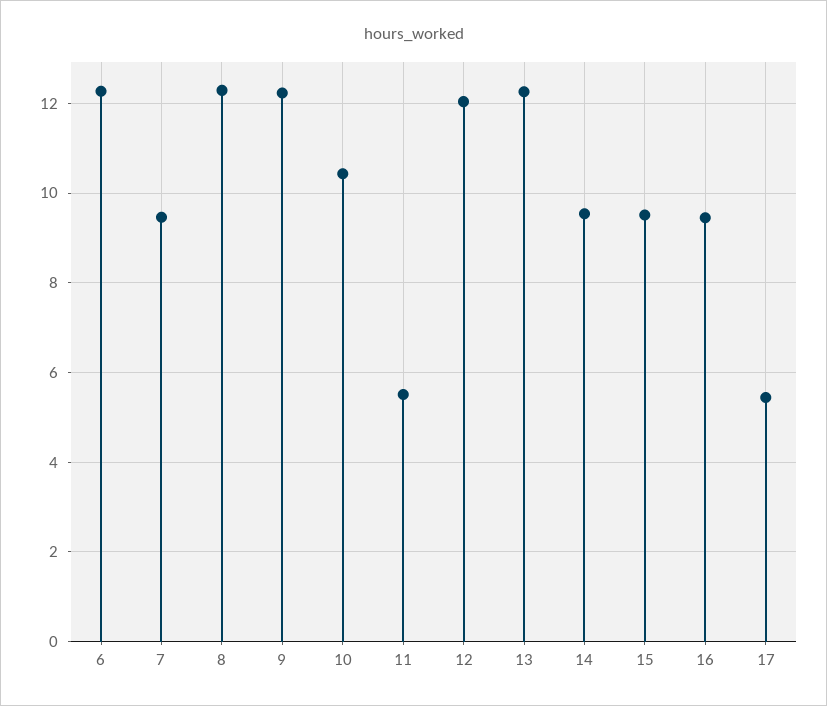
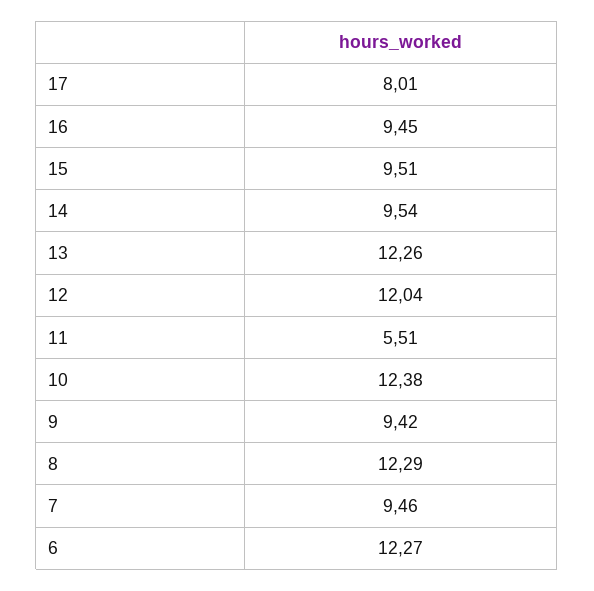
  {
    "6": 12.27,
    "7": 9.46,
    "8": 12.29,
-   "9": 12.2,
+   "9": 9.42,
-   "10": 10.4,
+   "10": 12.38,
    "11": 5.51,
    "12": 12.04,
    "13": 12.26,
    "14": 9.54,
    "15": 9.51,
    "16": 9.45,
-   "17": 5.4
+   "17": 8.01
  }

